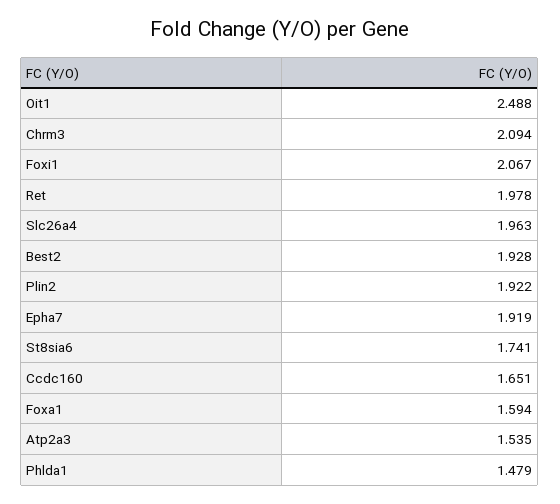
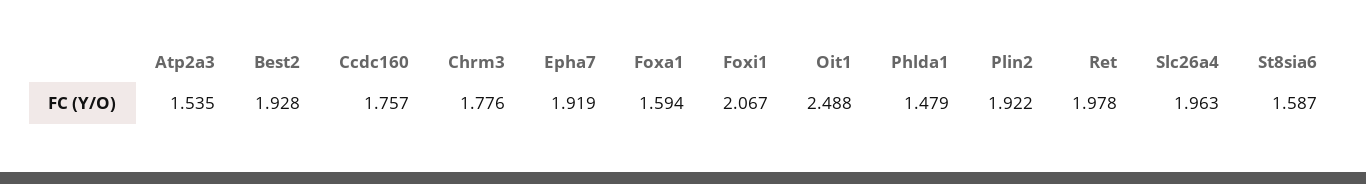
  {
    "Oit1": 2.488,
-   "Chrm3": 2.094,
+   "Chrm3": 1.776,
    "Foxi1": 2.067,
    "Ret": 1.978,
    "Slc26a4": 1.963,
    "Best2": 1.928,
    "Plin2": 1.922,
    "Epha7": 1.919,
-   "St8sia6": 1.741,
+   "St8sia6": 1.587,
-   "Ccdc160": 1.651,
+   "Ccdc160": 1.757,
    "Foxa1": 1.594,
    "Atp2a3": 1.535,
    "Phlda1": 1.479
  }

